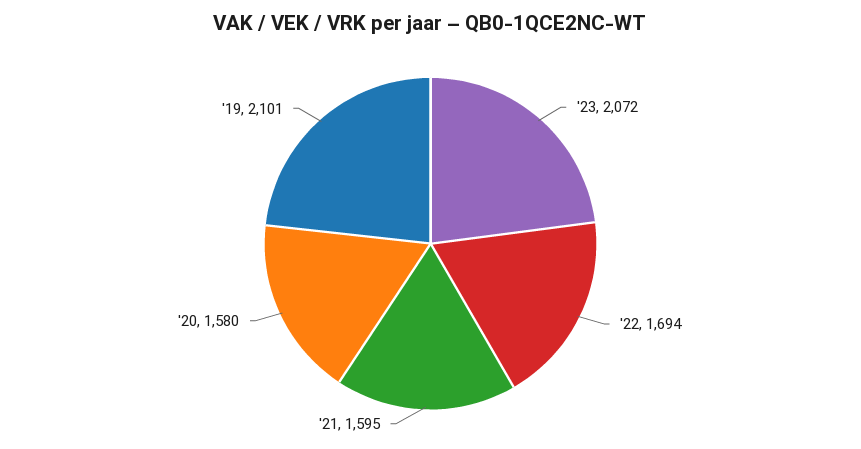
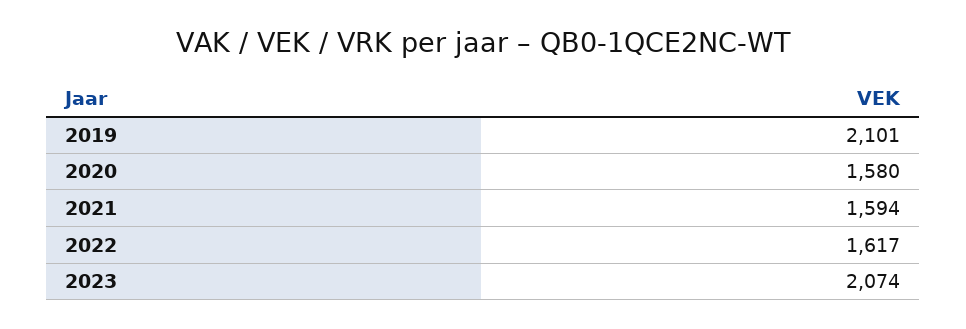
  {
-   "'23": 2072,
+   "'23": 2074,
-   "'22": 1694,
+   "'22": 1617,
-   "'21": 1595,
+   "'21": 1594,
    "'20": 1580,
    "'19": 2101
  }

